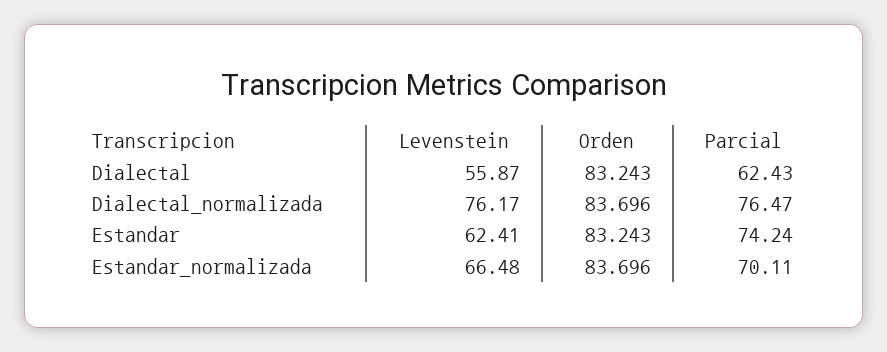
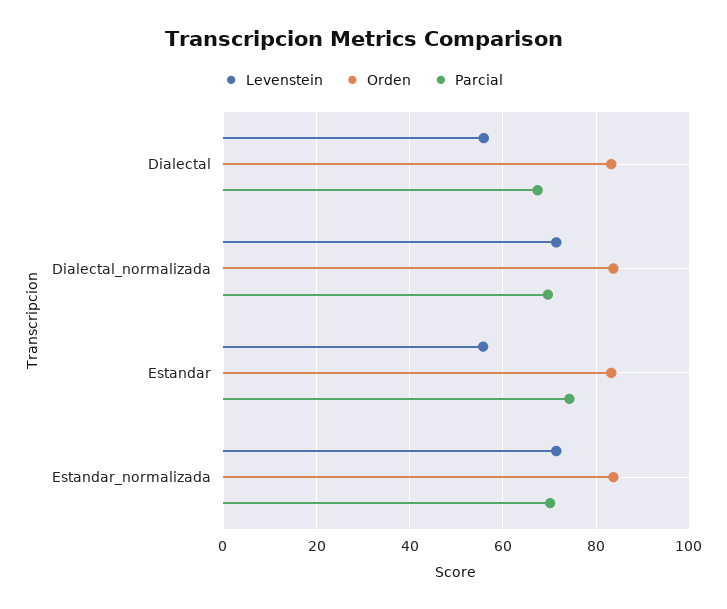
  {
    "Levenstein": {
      "Dialectal": 55.87,
-     "Dialectal_normalizada": 76.17,
+     "Dialectal_normalizada": 72,
-     "Estandar": 62.41,
+     "Estandar": 56,
-     "Estandar_normalizada": 66.48
+     "Estandar_normalizada": 72
    },
    "Orden": {
      "Dialectal": 83.243,
      "Dialectal_normalizada": 83.696,
      "Estandar": 83.243,
      "Estandar_normalizada": 83.696
    },
    "Parcial": {
-     "Dialectal": 62.43,
+     "Dialectal": 68,
-     "Dialectal_normalizada": 76.47,
+     "Dialectal_normalizada": 70,
      "Estandar": 74.24,
      "Estandar_normalizada": 70.11
    }
  }

